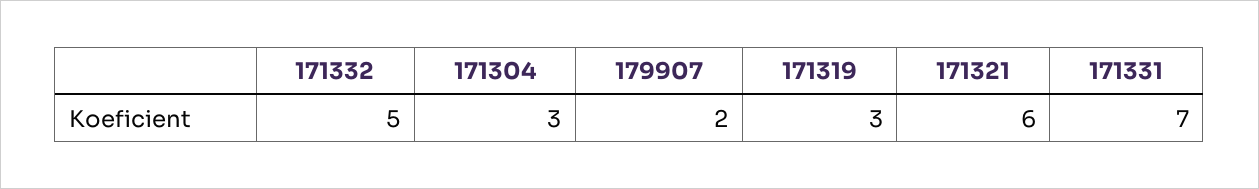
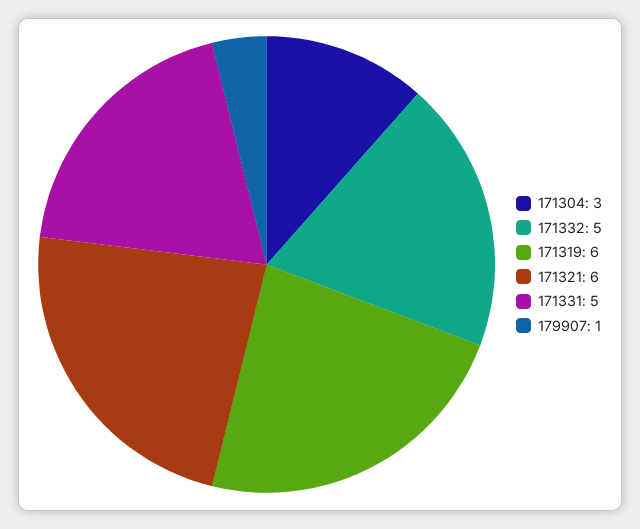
  {
    "171332": 5,
    "171304": 3,
-   "179907": 2,
+   "179907": 1,
-   "171319": 3,
+   "171319": 6,
    "171321": 6,
-   "171331": 7
+   "171331": 5
  }

